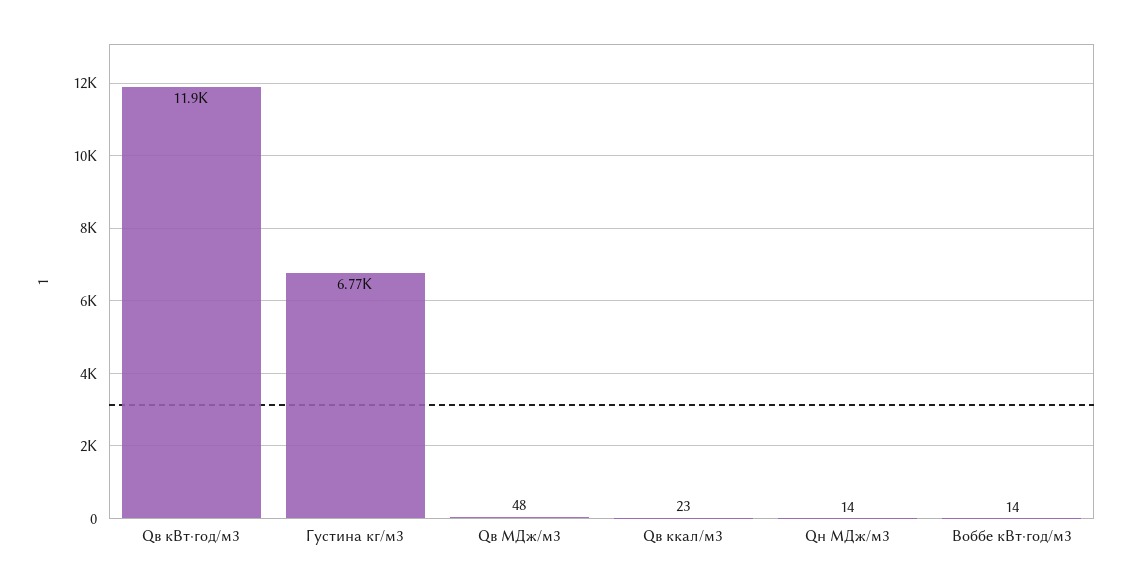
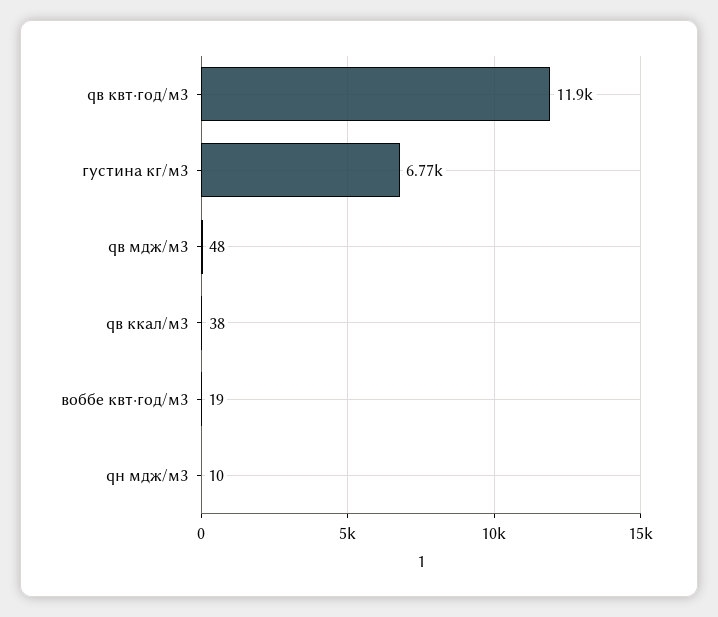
  {
    "Qв кВт⋅год/м3": 11900,
    "Густина кг/м3": 6770,
    "Qв МДж/м3": 48,
-   "Qв ккал/м3": 23,
+   "Qв ккал/м3": 38,
-   "Qн МДж/м3": 14,
+   "Qн МДж/м3": 10,
-   "Воббе кВт⋅год/м3": 14
+   "Воббе кВт⋅год/м3": 19
  }

